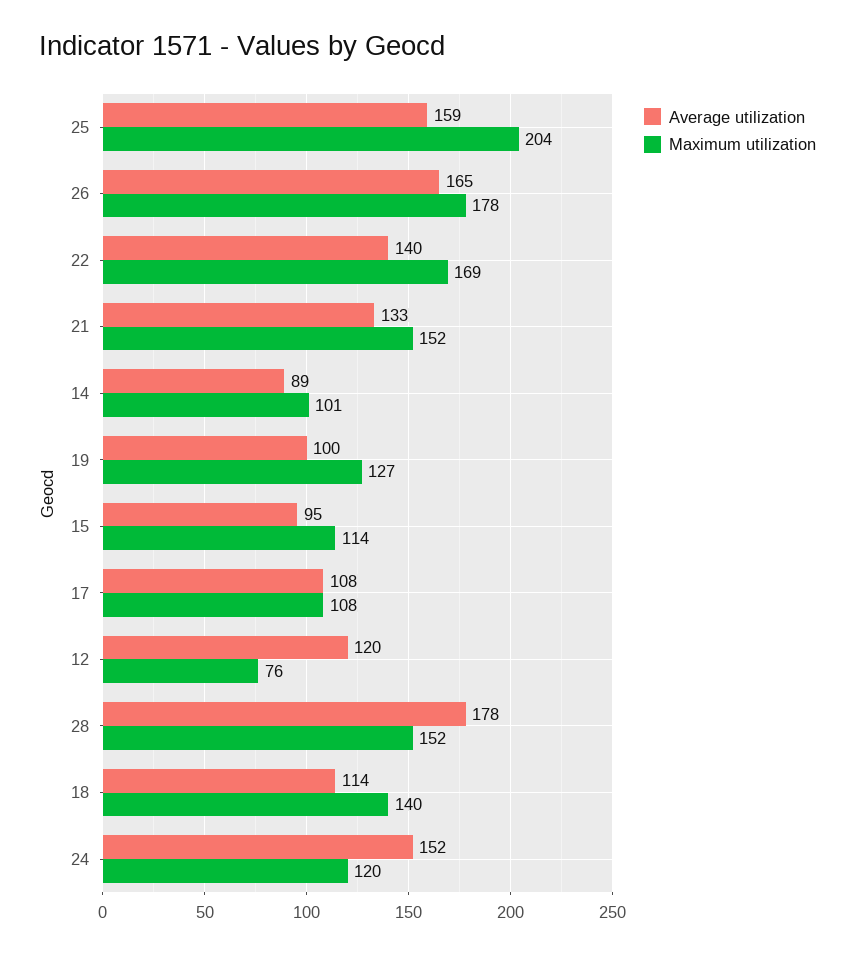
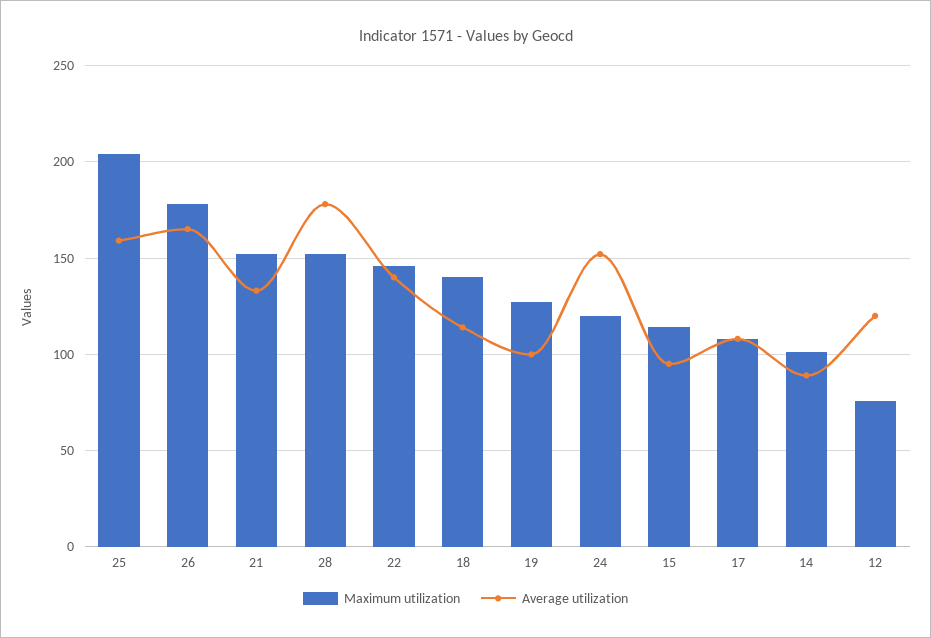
  {
    "Average utilization": {
      "25": 159,
      "26": 165,
      "22": 140,
      "21": 133,
      "14": 89,
      "19": 100,
      "15": 95,
      "17": 108,
      "12": 120,
      "28": 178,
      "18": 114,
      "24": 152
    },
    "Maximum utilization": {
      "25": 204,
      "26": 178,
-     "22": 169,
+     "22": 145,
      "21": 152,
      "14": 101,
      "19": 127,
      "15": 114,
      "17": 108,
      "12": 76,
      "28": 152,
      "18": 140,
      "24": 120
    }
  }

